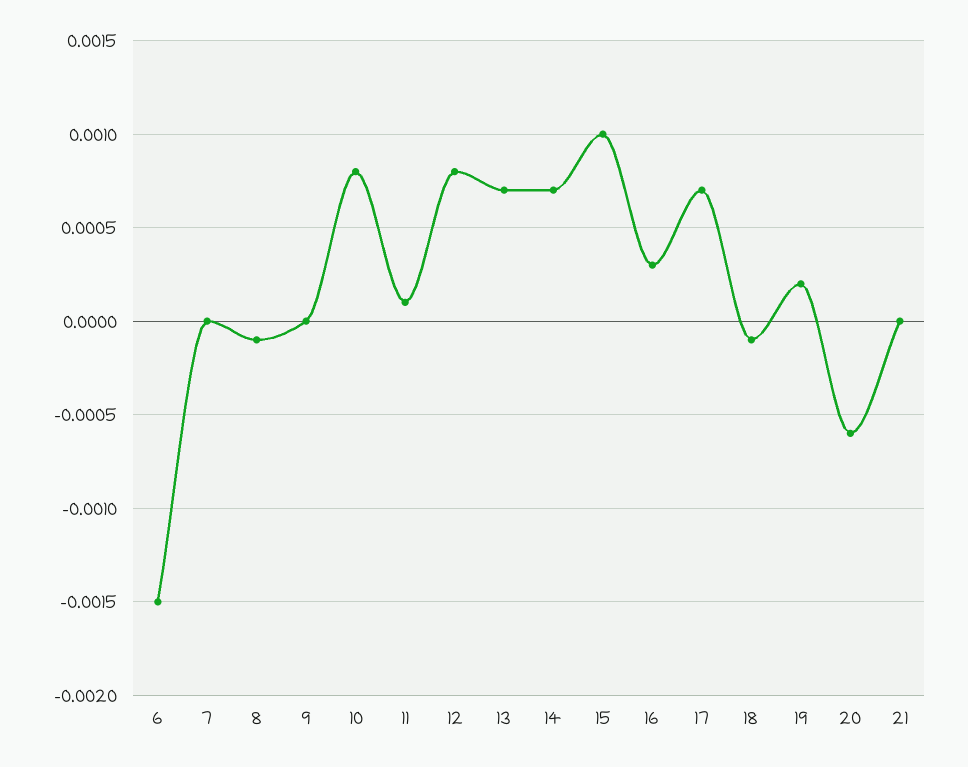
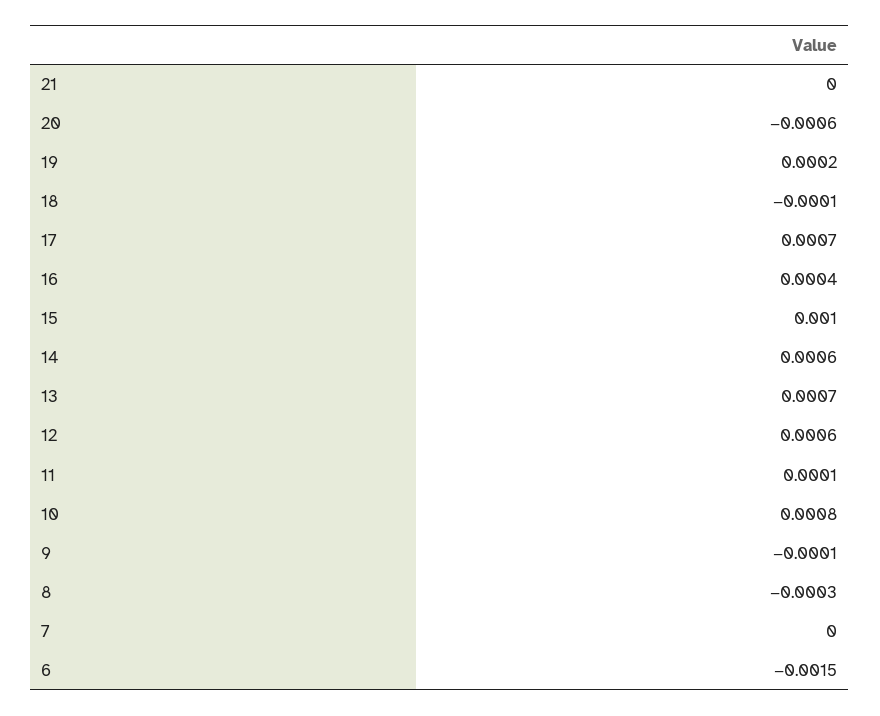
  {
    "6": -0.0015,
    "7": 0,
-   "8": -0.0001,
+   "8": -0.0003,
-   "9": 0,
+   "9": -0.0001,
    "10": 0.0008,
    "11": 0.0001,
-   "12": 0.0008,
+   "12": 0.0006,
    "13": 0.0007,
-   "14": 0.0007,
+   "14": 0.0006,
    "15": 0.001,
-   "16": 0.0003,
+   "16": 0.0004,
    "17": 0.0007,
    "18": -0.0001,
    "19": 0.0002,
    "20": -0.0006,
    "21": 0
  }

